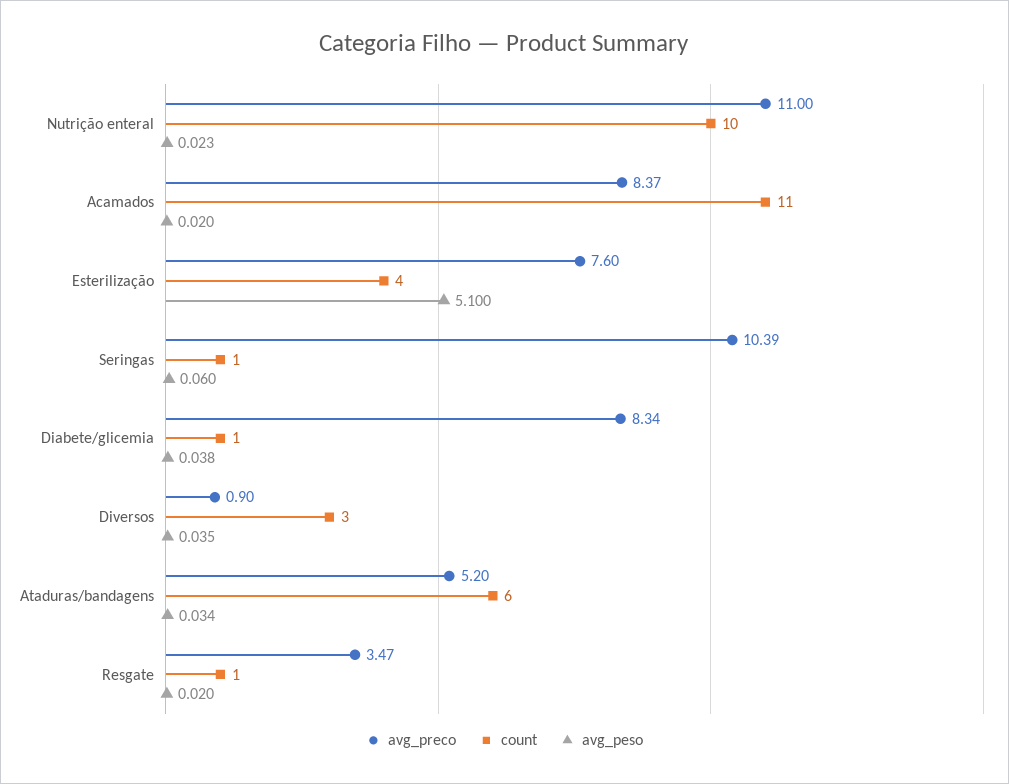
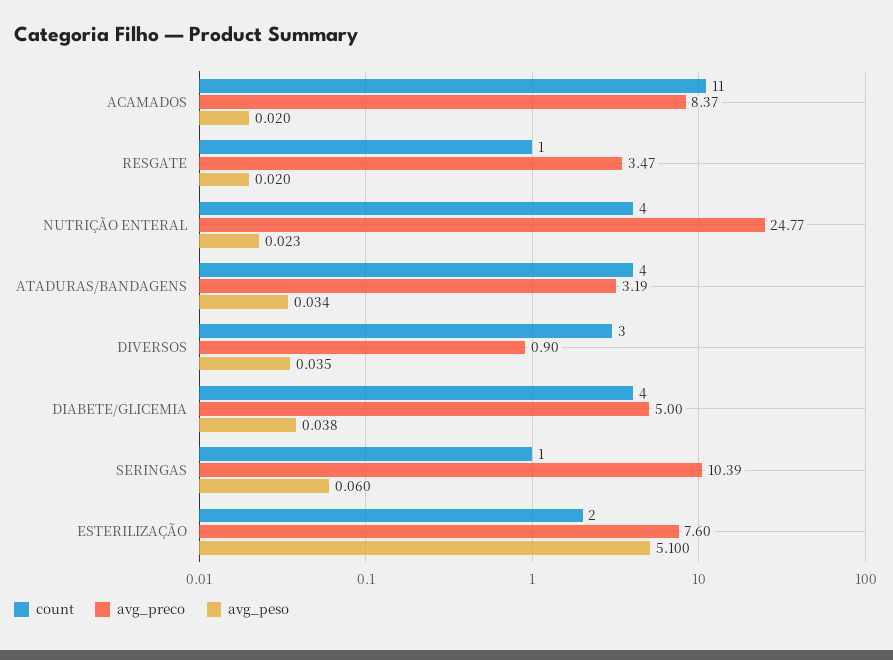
  {
    "avg_preco": {
-     "Nutrição enteral": 11,
+     "Nutrição enteral": 24.77,
      "Acamados": 8.37,
      "Esterilização": 7.6,
      "Seringas": 10.39,
-     "Diabete/glicemia": 8.34,
+     "Diabete/glicemia": 5,
      "Diversos": 0.9,
-     "Ataduras/bandagens": 5.2,
+     "Ataduras/bandagens": 3.19,
      "Resgate": 3.47
    },
    "count": {
-     "Nutrição enteral": 10,
+     "Nutrição enteral": 4,
      "Acamados": 11,
-     "Esterilização": 4,
+     "Esterilização": 2,
      "Seringas": 1,
-     "Diabete/glicemia": 1,
+     "Diabete/glicemia": 4,
      "Diversos": 3,
-     "Ataduras/bandagens": 6,
+     "Ataduras/bandagens": 4,
      "Resgate": 1
    },
    "avg_peso": {
      "Nutrição enteral": 0.023,
      "Acamados": 0.02,
      "Esterilização": 5.1,
      "Seringas": 0.06,
      "Diabete/glicemia": 0.038,
      "Diversos": 0.035,
      "Ataduras/bandagens": 0.034,
      "Resgate": 0.02
    }
  }

